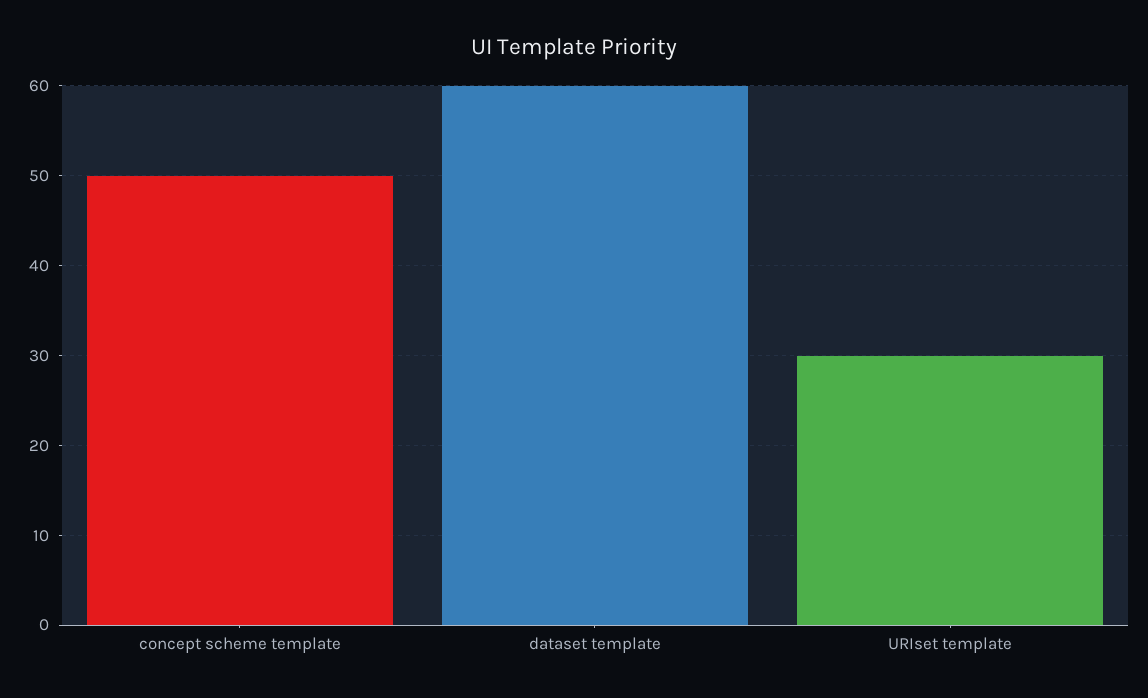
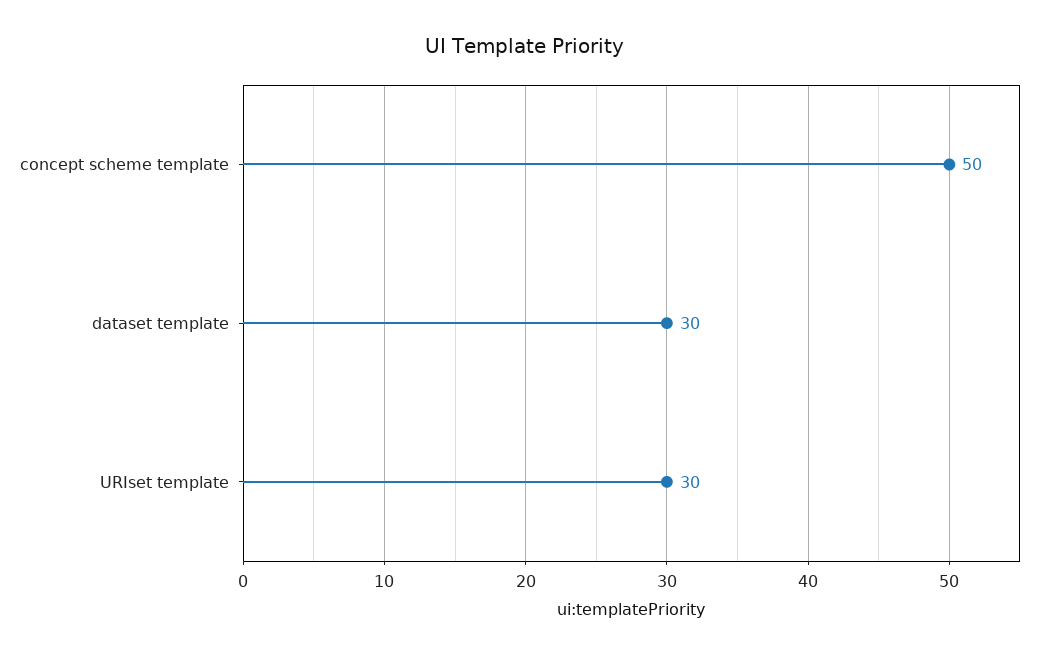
  {
    "concept scheme template": 50,
-   "dataset template": 60,
+   "dataset template": 30,
    "URIset template": 30
  }

